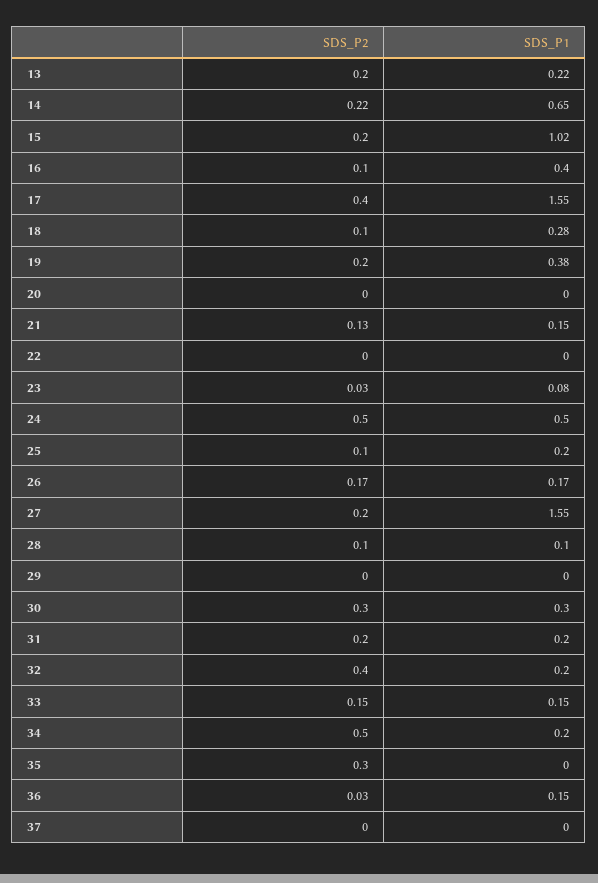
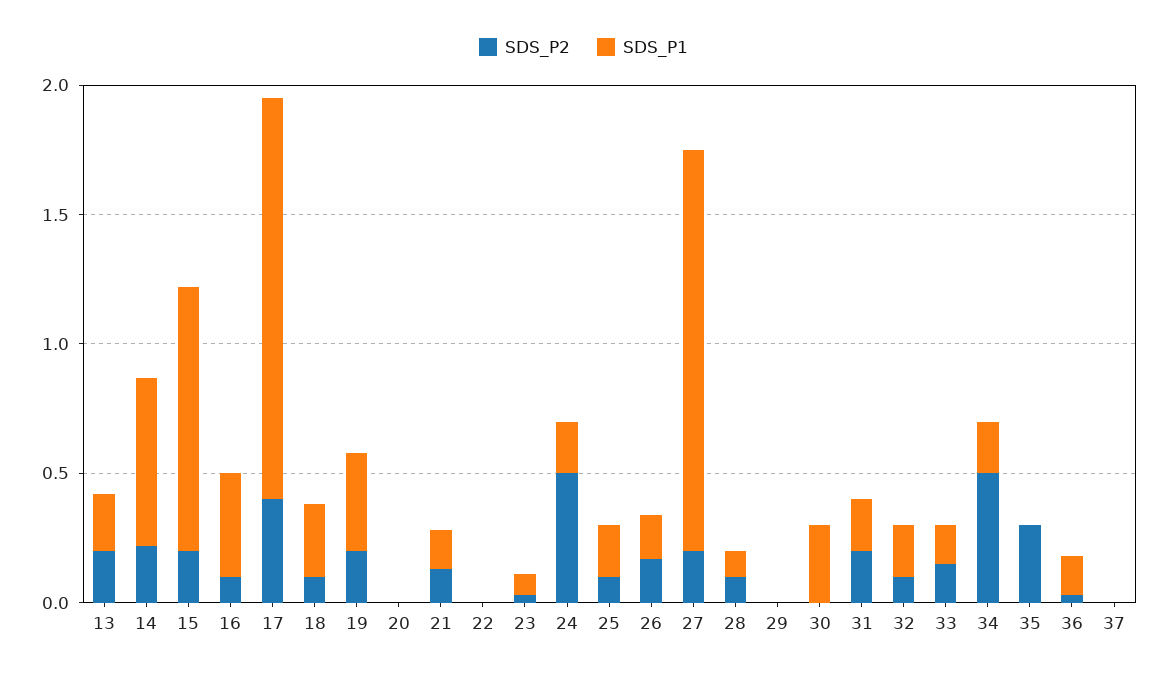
  {
    "SDS_P2": {
      "13": 0.2,
      "14": 0.22,
      "15": 0.2,
      "16": 0.1,
      "17": 0.4,
      "18": 0.1,
      "19": 0.2,
      "20": 0,
      "21": 0.13,
      "22": 0,
      "23": 0.03,
      "24": 0.5,
      "25": 0.1,
      "26": 0.17,
      "27": 0.2,
      "28": 0.1,
      "29": 0,
-     "30": 0.3,
+     "30": 0,
      "31": 0.2,
-     "32": 0.4,
+     "32": 0.1,
      "33": 0.15,
      "34": 0.5,
      "35": 0.3,
      "36": 0.03,
      "37": 0
    },
    "SDS_P1": {
      "13": 0.22,
      "14": 0.65,
      "15": 1.02,
      "16": 0.4,
      "17": 1.55,
      "18": 0.28,
      "19": 0.38,
      "20": 0,
      "21": 0.15,
      "22": 0,
      "23": 0.08,
-     "24": 0.5,
+     "24": 0.2,
      "25": 0.2,
      "26": 0.17,
      "27": 1.55,
      "28": 0.1,
      "29": 0,
      "30": 0.3,
      "31": 0.2,
      "32": 0.2,
      "33": 0.15,
      "34": 0.2,
      "35": 0,
      "36": 0.15,
      "37": 0
    }
  }

